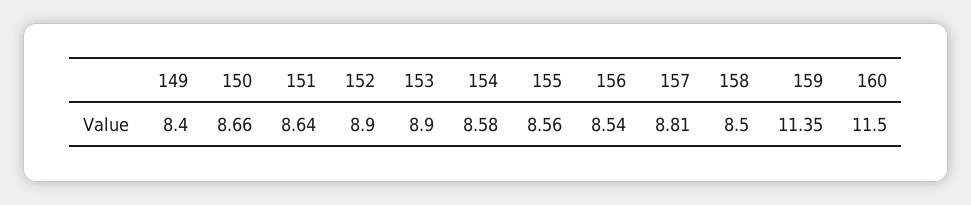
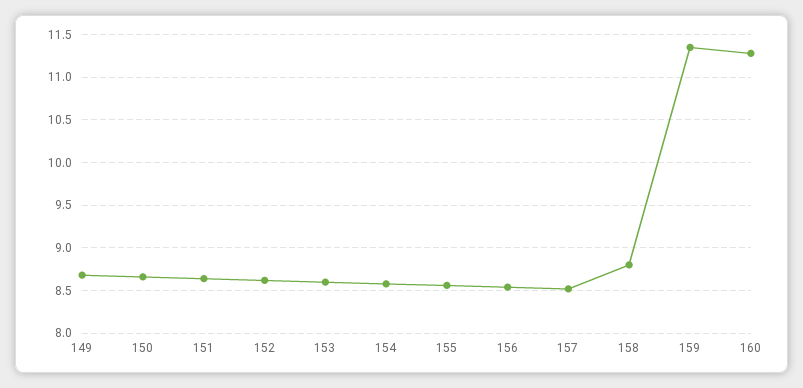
  {
-   "149": 8.4,
+   "149": 8.7,
    "150": 8.66,
    "151": 8.64,
-   "152": 8.9,
+   "152": 8.6,
-   "153": 8.9,
+   "153": 8.6,
    "154": 8.58,
    "155": 8.56,
    "156": 8.54,
-   "157": 8.81,
+   "157": 8.5,
-   "158": 8.5,
+   "158": 8.8,
    "159": 11.35,
-   "160": 11.5
+   "160": 11.3
  }

